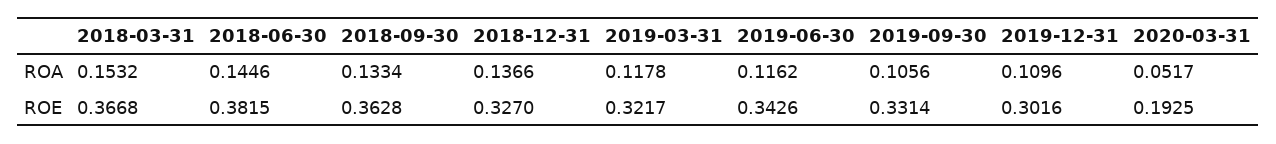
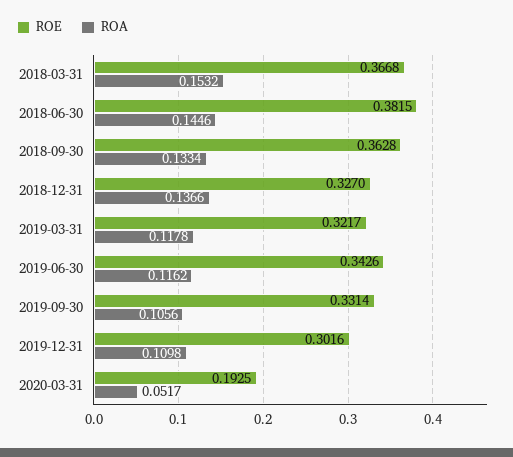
  {
    "ROA": {
      "2018-03-31": 0.1532,
      "2018-06-30": 0.1446,
      "2018-09-30": 0.1334,
      "2018-12-31": 0.1366,
      "2019-03-31": 0.1178,
      "2019-06-30": 0.1162,
      "2019-09-30": 0.1056,
-     "2019-12-31": 0.1096,
+     "2019-12-31": 0.1098,
      "2020-03-31": 0.0517
    },
    "ROE": {
      "2018-03-31": 0.3668,
      "2018-06-30": 0.3815,
      "2018-09-30": 0.3628,
      "2018-12-31": 0.327,
      "2019-03-31": 0.3217,
      "2019-06-30": 0.3426,
      "2019-09-30": 0.3314,
      "2019-12-31": 0.3016,
      "2020-03-31": 0.1925
    }
  }

